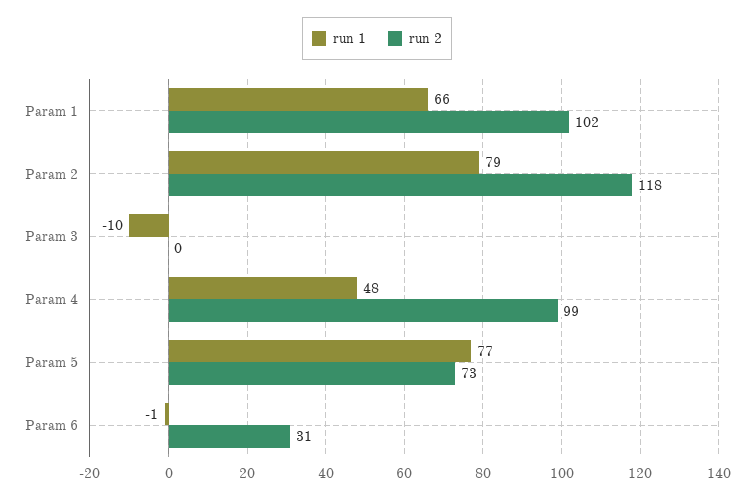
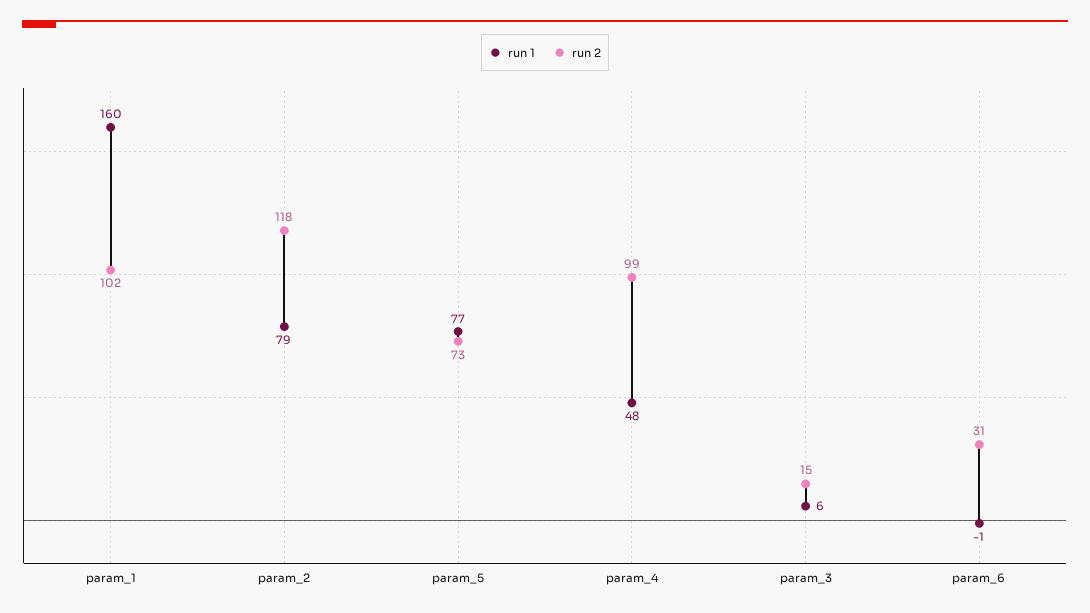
  {
    "run 1": {
-     "Param 1": 66,
+     "Param 1": 160,
      "Param 2": 79,
-     "Param 3": -10,
+     "Param 3": 6,
      "Param 4": 48,
      "Param 5": 77,
      "Param 6": -1
    },
    "run 2": {
      "Param 1": 102,
      "Param 2": 118,
-     "Param 3": 0,
+     "Param 3": 15,
      "Param 4": 99,
      "Param 5": 73,
      "Param 6": 31
    }
  }

